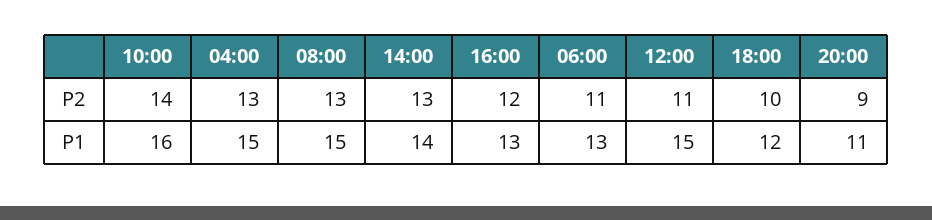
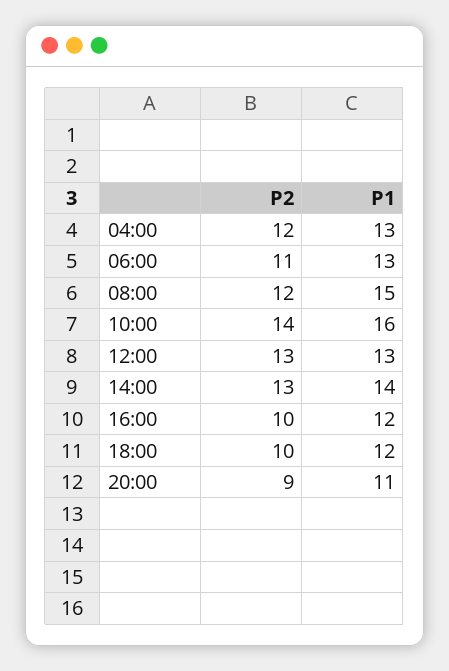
  {
    "10:00": {
      "P2": 14,
      "P1": 16
    },
    "04:00": {
-     "P2": 13,
+     "P2": 12,
-     "P1": 15
+     "P1": 13
    },
    "08:00": {
-     "P2": 13,
+     "P2": 12,
      "P1": 15
    },
    "14:00": {
      "P2": 13,
      "P1": 14
    },
    "16:00": {
-     "P2": 12,
+     "P2": 10,
-     "P1": 13
+     "P1": 12
    },
    "06:00": {
      "P2": 11,
      "P1": 13
    },
    "12:00": {
-     "P2": 11,
+     "P2": 13,
-     "P1": 15
+     "P1": 13
    },
    "18:00": {
      "P2": 10,
      "P1": 12
    },
    "20:00": {
      "P2": 9,
      "P1": 11
    }
  }

